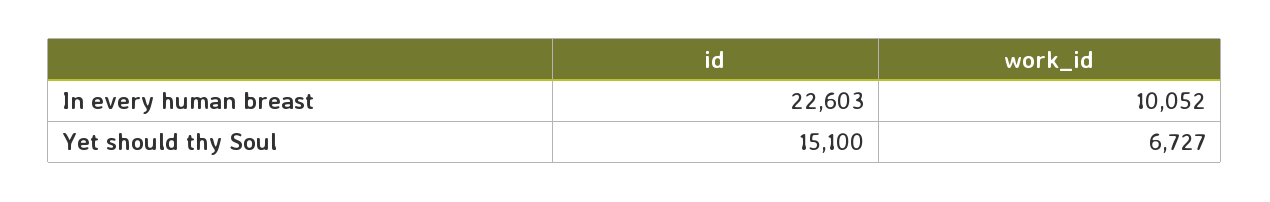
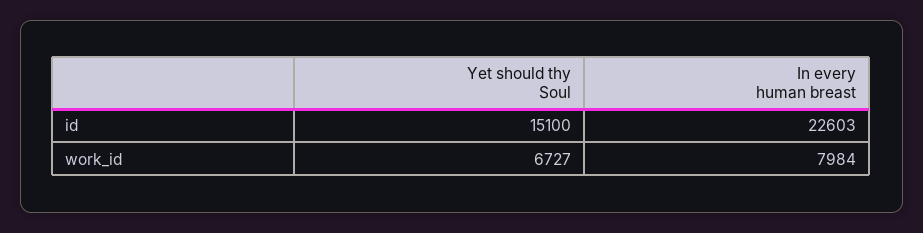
  {
    "id": {
      "In every human breast": 22603,
      "Yet should thy Soul": 15100
    },
    "work_id": {
-     "In every human breast": 10052,
+     "In every human breast": 7984,
      "Yet should thy Soul": 6727
    }
  }

